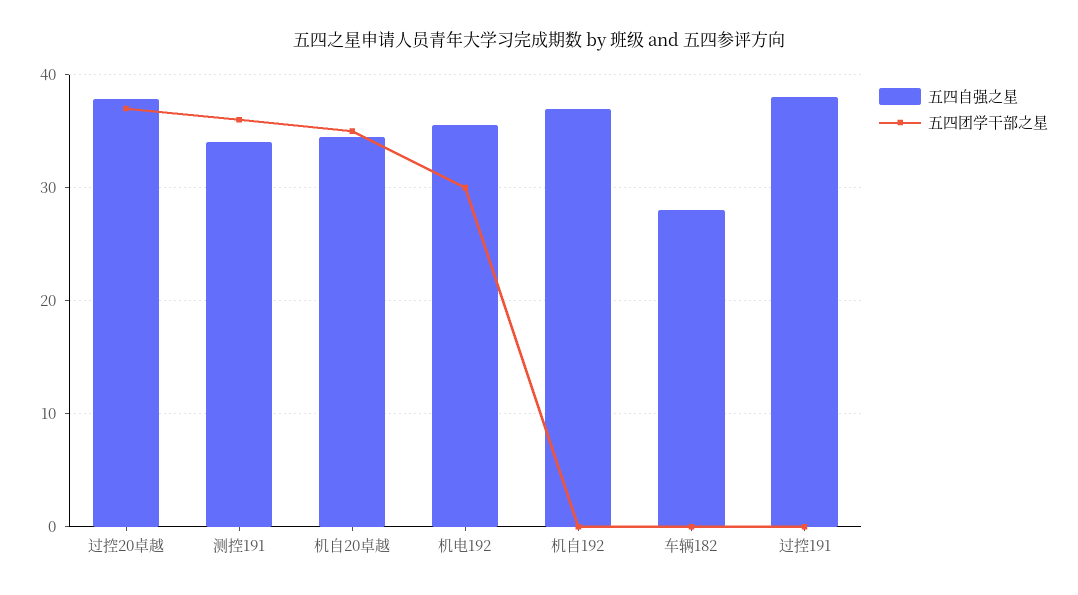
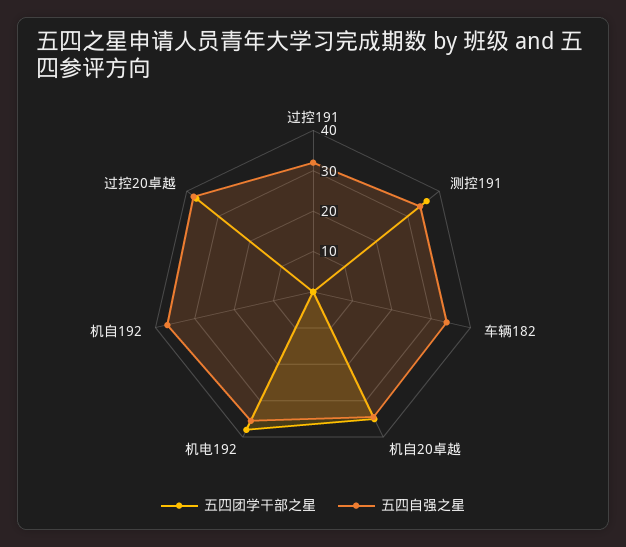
  {
    "五四自强之星": {
      "过控20卓越": 38,
      "测控191": 34,
      "机自20卓越": 35,
      "机电192": 36,
      "机自192": 37,
-     "车辆182": 28,
+     "车辆182": 34,
-     "过控191": 38
+     "过控191": 32
    },
    "五四团学干部之星": {
      "过控20卓越": 37,
      "测控191": 36,
      "机自20卓越": 35,
-     "机电192": 30,
+     "机电192": 38,
      "机自192": 0,
      "车辆182": 0,
      "过控191": 0
    }
  }

